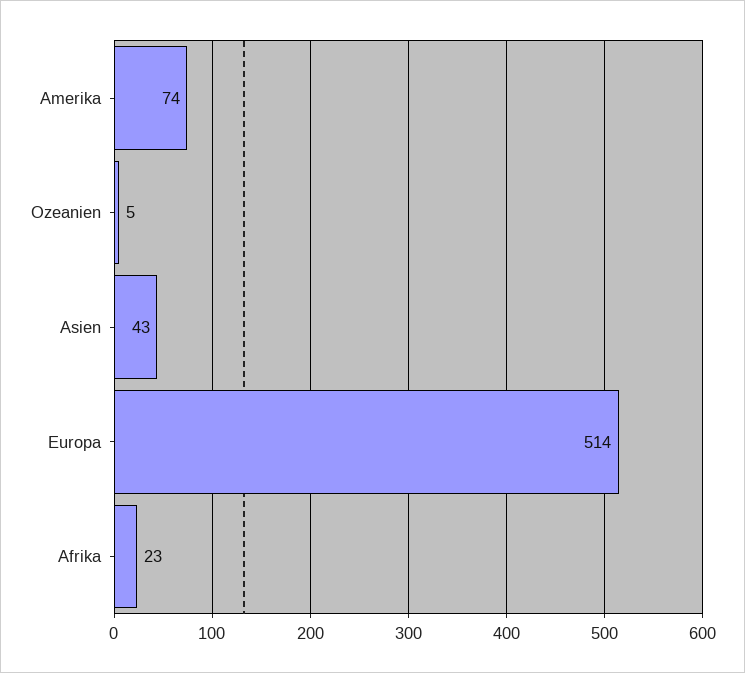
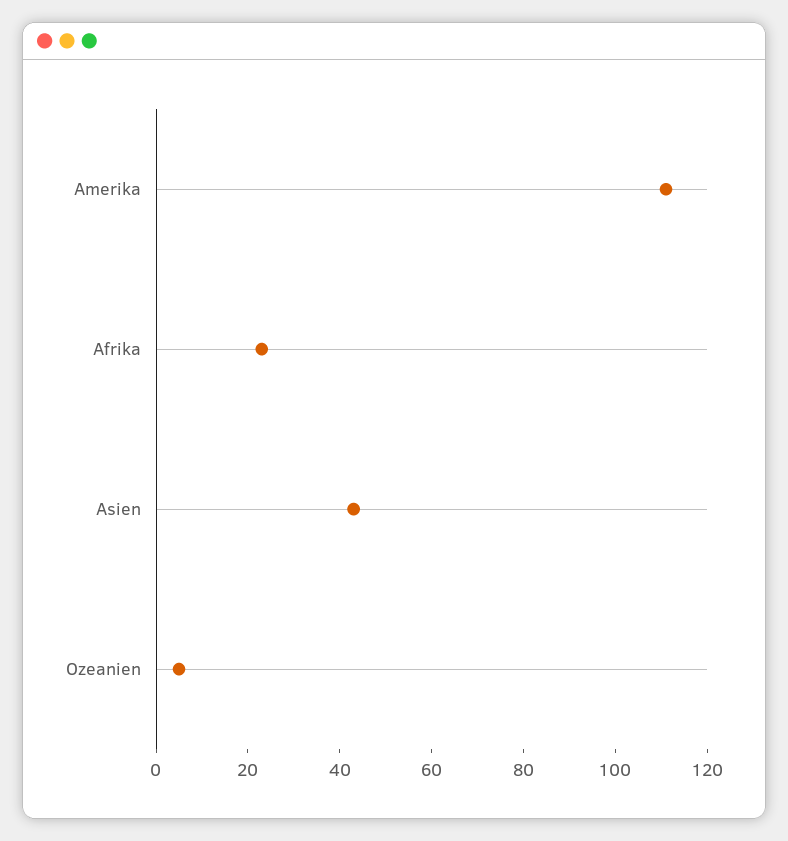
  {
-   "Amerika": 74,
+   "Amerika": 110,
    "Ozeanien": 5,
    "Asien": 43,
-   "Europa": 514,
    "Afrika": 23
  }

